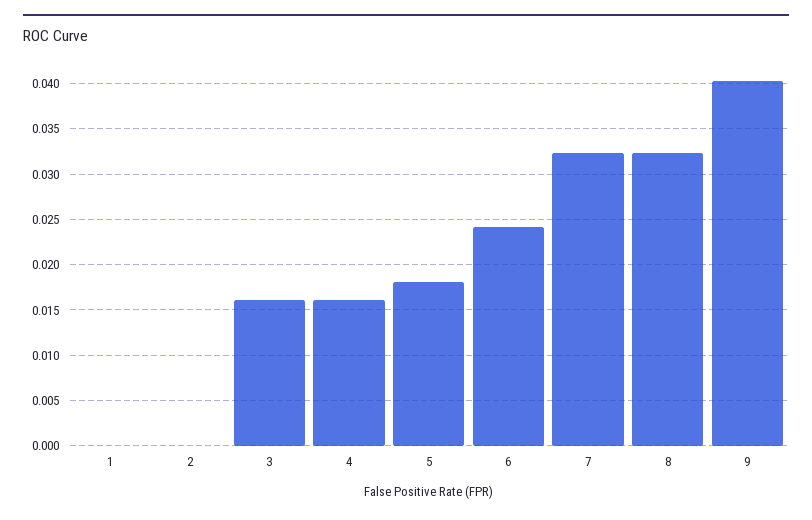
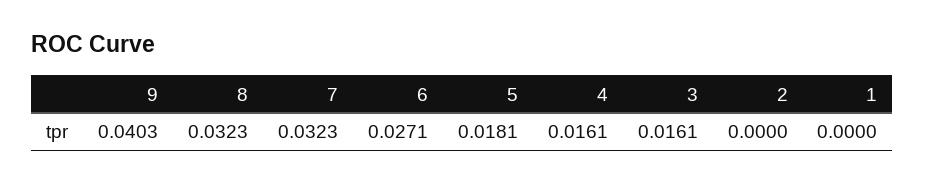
  {
    "1": 0,
    "2": 0,
    "3": 0.0161,
    "4": 0.0161,
    "5": 0.0181,
-   "6": 0.024,
+   "6": 0.0271,
    "7": 0.0323,
    "8": 0.0323,
    "9": 0.0403
  }

